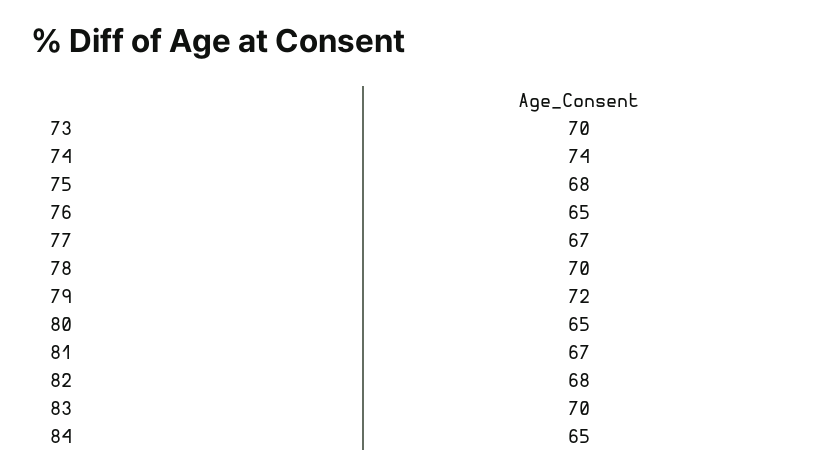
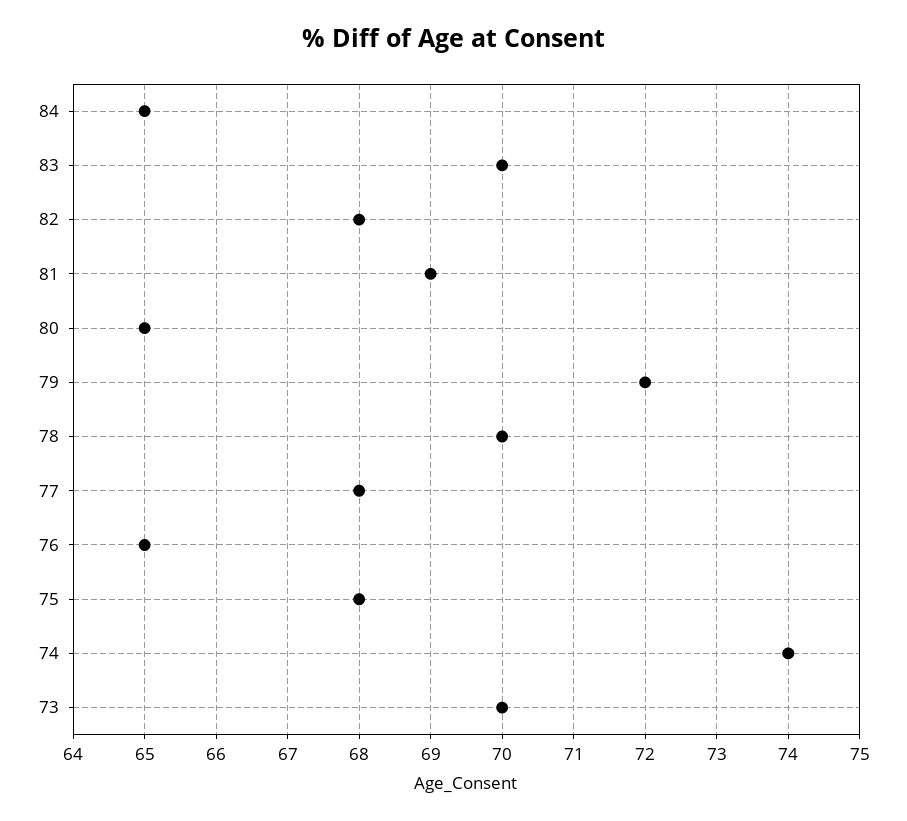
  {
    "73": 70,
    "74": 74,
    "75": 68,
    "76": 65,
-   "77": 67,
+   "77": 68,
    "78": 70,
    "79": 72,
    "80": 65,
-   "81": 67,
+   "81": 69,
    "82": 68,
    "83": 70,
    "84": 65
  }

